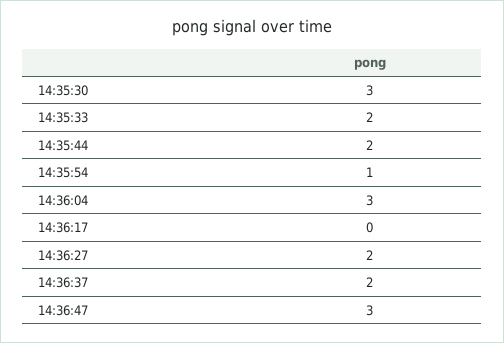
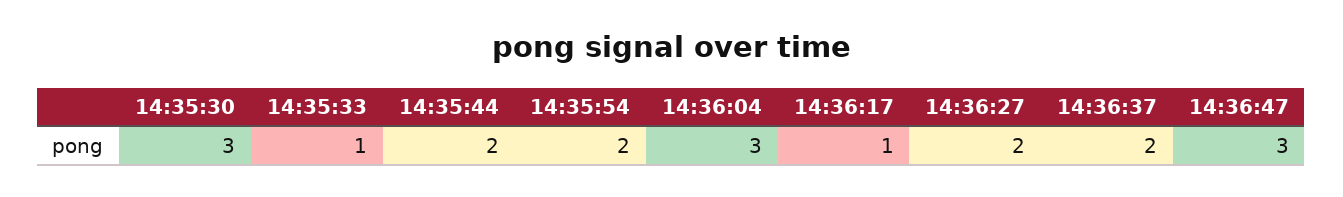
  {
    "14:35:30": 3,
-   "14:35:33": 2,
+   "14:35:33": 1,
    "14:35:44": 2,
-   "14:35:54": 1,
+   "14:35:54": 2,
    "14:36:04": 3,
-   "14:36:17": 0,
+   "14:36:17": 1,
    "14:36:27": 2,
    "14:36:37": 2,
    "14:36:47": 3
  }

